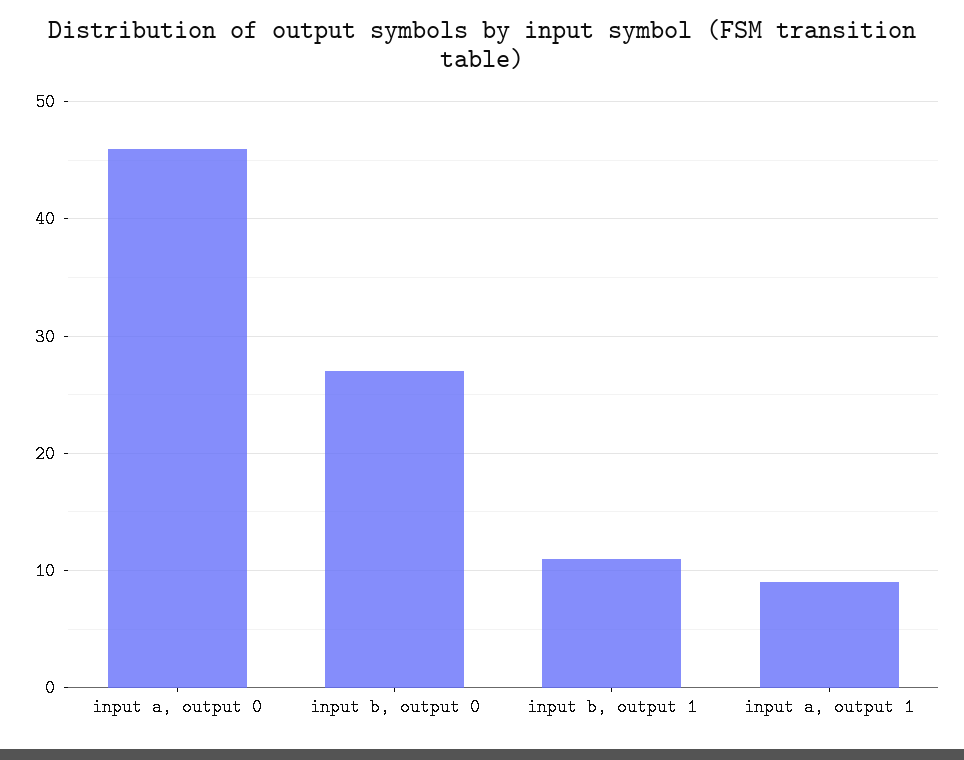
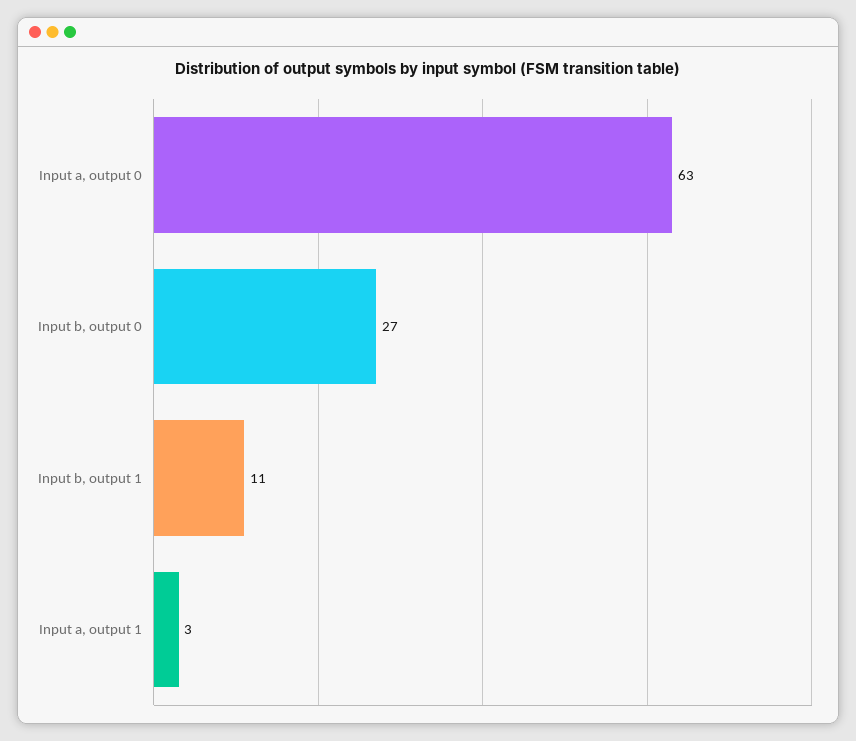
  {
-   "input a, output 0": 46,
+   "input a, output 0": 63,
    "input b, output 0": 27,
    "input b, output 1": 11,
-   "input a, output 1": 9
+   "input a, output 1": 3
  }

